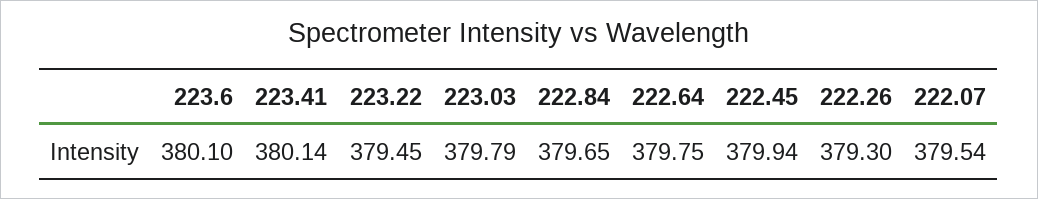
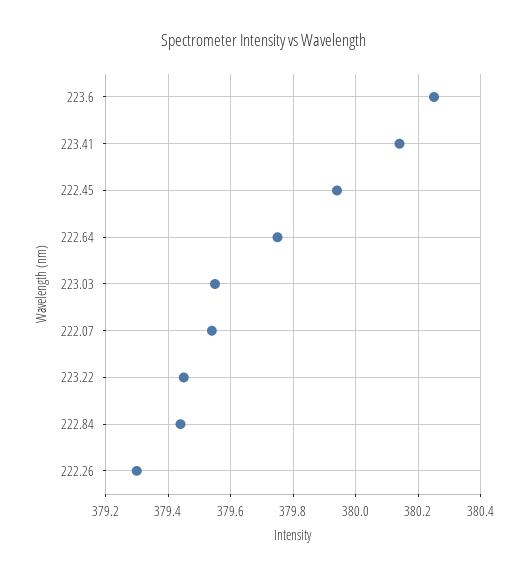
  {
-   "223.6": 380.1,
+   "223.6": 380.25,
    "223.41": 380.14,
    "223.22": 379.45,
-   "223.03": 379.79,
+   "223.03": 379.55,
-   "222.84": 379.65,
+   "222.84": 379.45,
    "222.64": 379.75,
    "222.45": 379.94,
    "222.26": 379.3,
    "222.07": 379.54
  }

